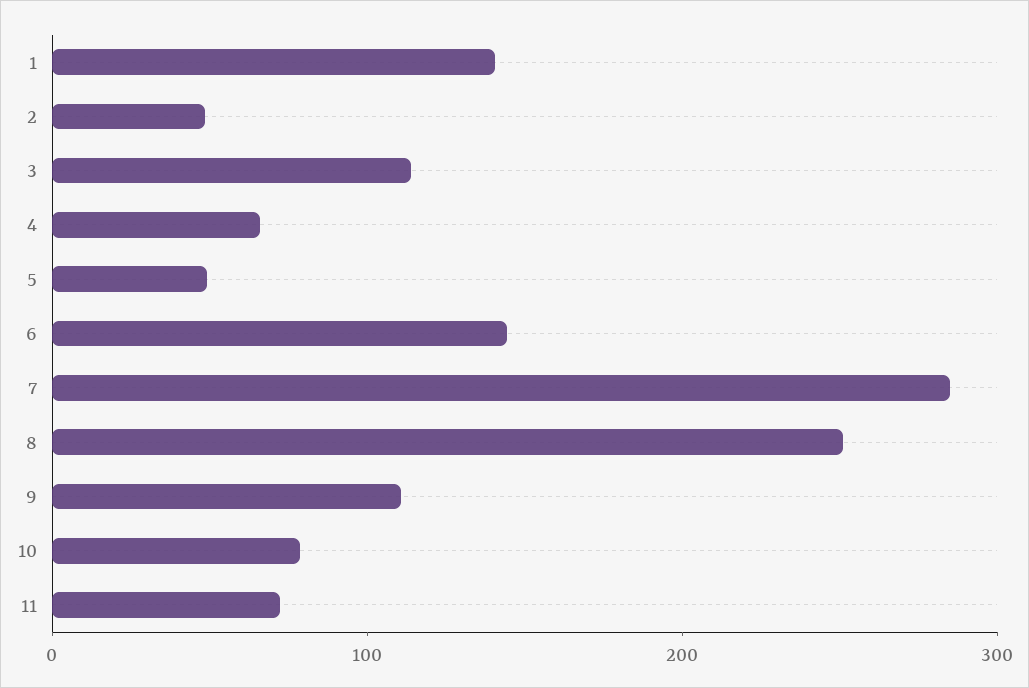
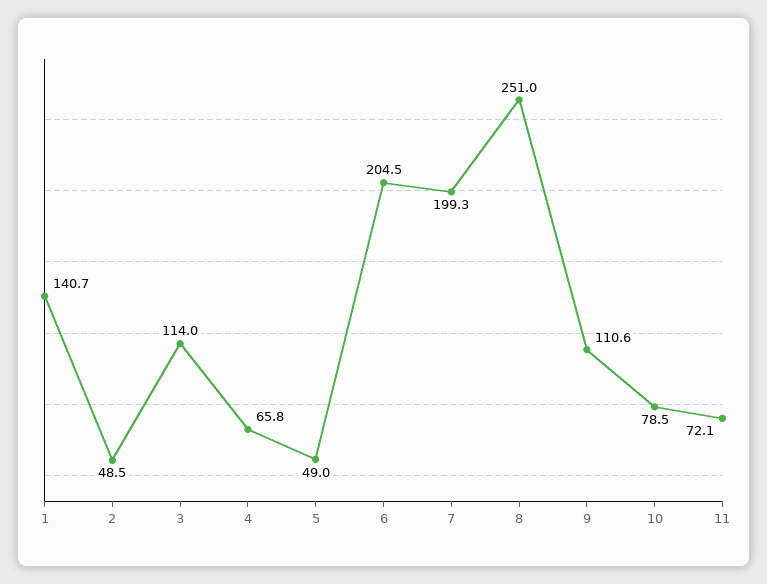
  {
    "1": 140.7,
    "2": 48.5,
    "3": 114,
    "4": 65.8,
    "5": 49,
-   "6": 140,
+   "6": 204.5,
-   "7": 280,
+   "7": 199.3,
    "8": 251,
    "9": 110.6,
    "10": 78.5,
    "11": 72.1
  }

